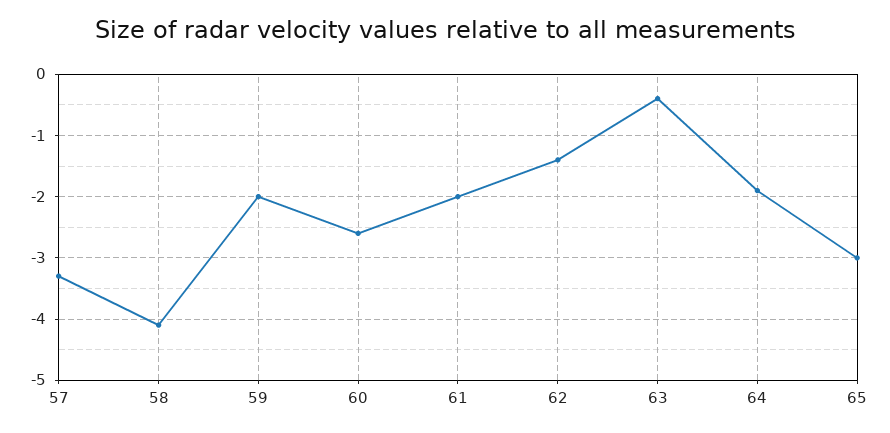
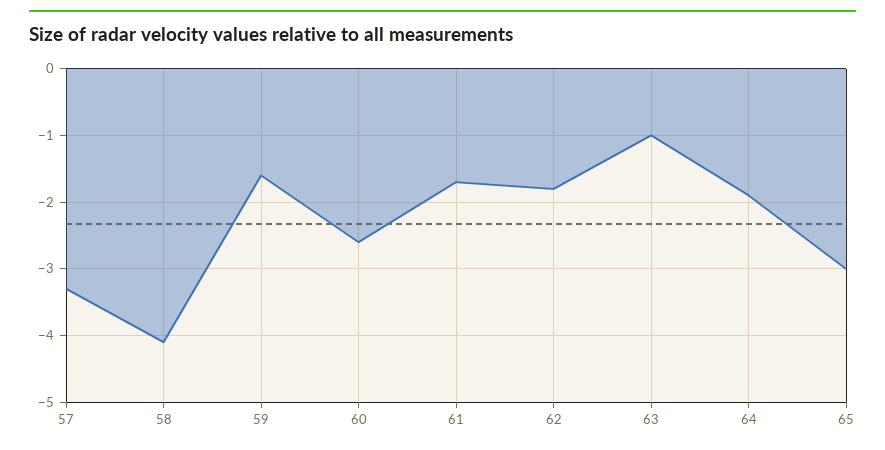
  {
    "57": -3.3,
    "58": -4.1,
-   "59": -2,
+   "59": -1.6,
    "60": -2.6,
-   "61": -2,
+   "61": -1.7,
-   "62": -1.4,
+   "62": -1.8,
-   "63": -0.4,
+   "63": -1,
    "64": -1.9,
    "65": -3
  }

